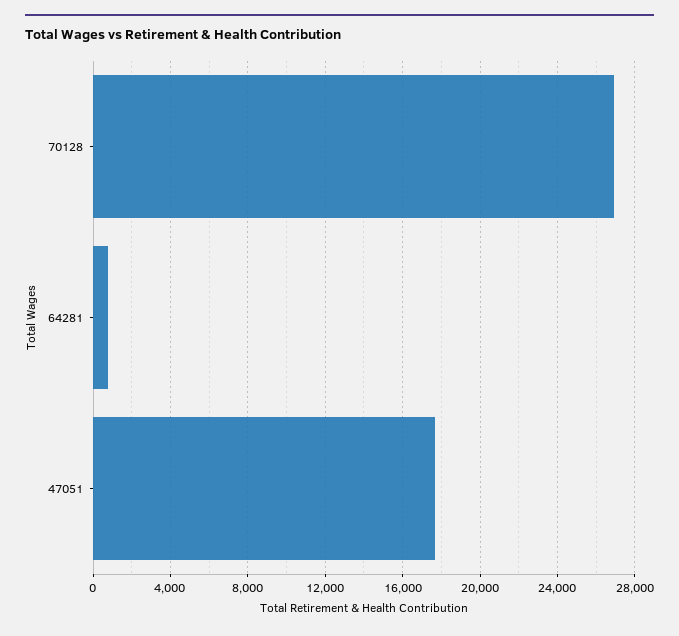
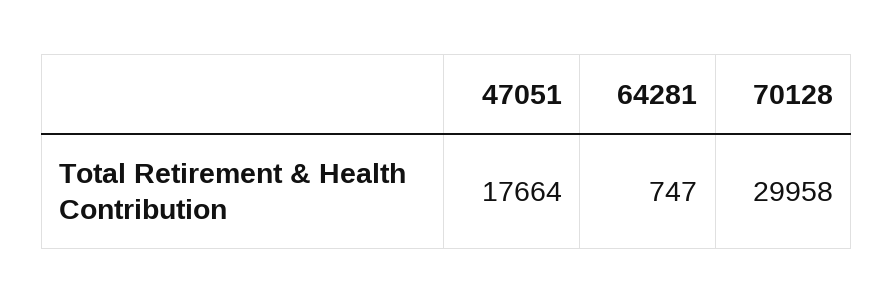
  {
-   "70128": 27000,
+   "70128": 29958,
    "64281": 747,
    "47051": 17664
  }

